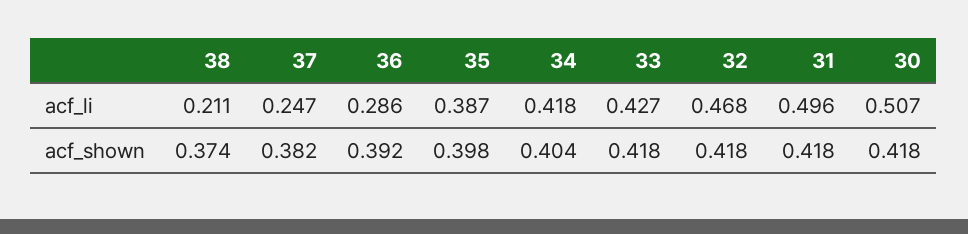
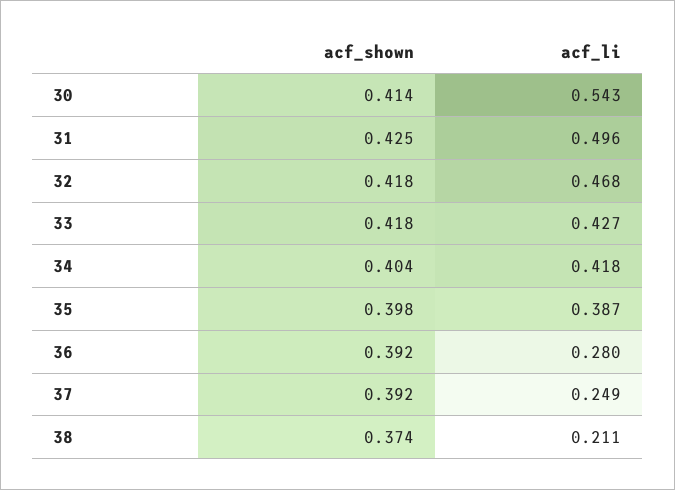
  {
    "38": {
      "acf_li": 0.211,
      "acf_shown": 0.374
    },
    "37": {
-     "acf_li": 0.247,
+     "acf_li": 0.249,
-     "acf_shown": 0.382
+     "acf_shown": 0.392
    },
    "36": {
-     "acf_li": 0.286,
+     "acf_li": 0.28,
      "acf_shown": 0.392
    },
    "35": {
      "acf_li": 0.387,
      "acf_shown": 0.398
    },
    "34": {
      "acf_li": 0.418,
      "acf_shown": 0.404
    },
    "33": {
      "acf_li": 0.427,
      "acf_shown": 0.418
    },
    "32": {
      "acf_li": 0.468,
      "acf_shown": 0.418
    },
    "31": {
      "acf_li": 0.496,
-     "acf_shown": 0.418
+     "acf_shown": 0.425
    },
    "30": {
-     "acf_li": 0.507,
+     "acf_li": 0.543,
-     "acf_shown": 0.418
+     "acf_shown": 0.414
    }
  }

